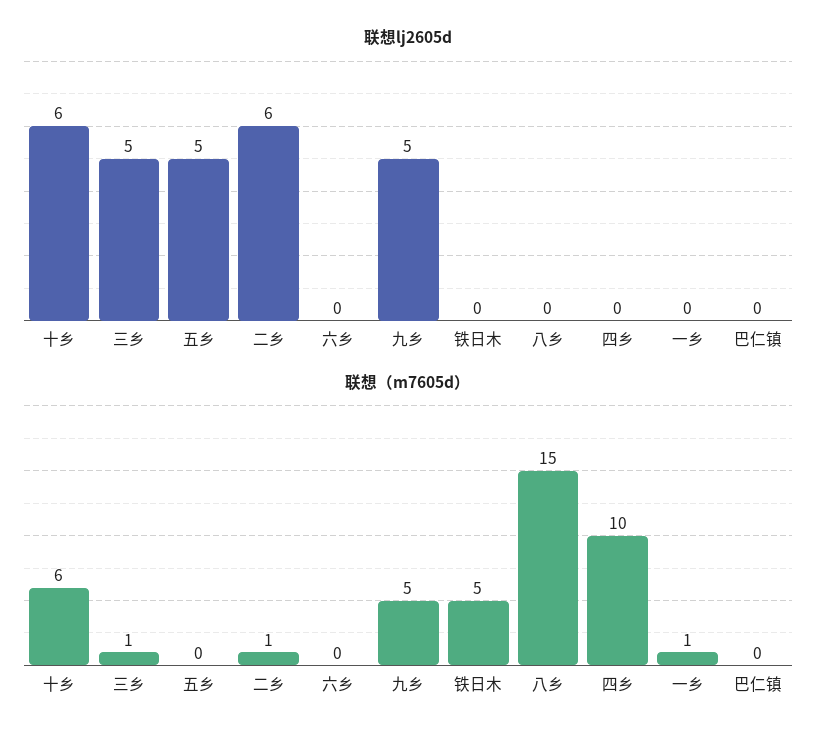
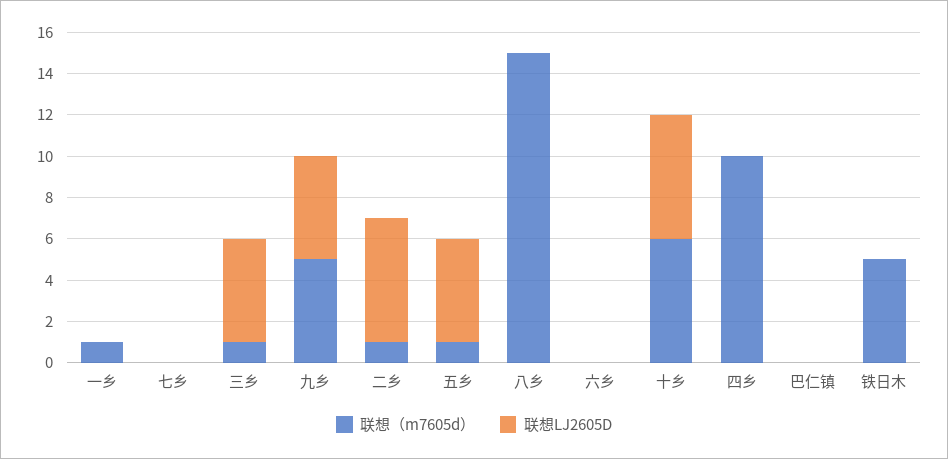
  {
    "联想lj2605d": {
      "十乡": 6,
      "三乡": 5,
      "五乡": 5,
      "二乡": 6,
      "六乡": 0,
      "九乡": 5,
      "铁日木": 0,
      "八乡": 0,
      "四乡": 0,
      "一乡": 0,
-     "巴仁镇": 0
+     "巴仁镇": 0,
+     "七乡": 0
    },
    "联想（m7605d）": {
      "十乡": 6,
      "三乡": 1,
-     "五乡": 0,
+     "五乡": 1,
      "二乡": 1,
      "六乡": 0,
      "九乡": 5,
      "铁日木": 5,
      "八乡": 15,
      "四乡": 10,
      "一乡": 1,
-     "巴仁镇": 0
+     "巴仁镇": 0,
+     "七乡": 0
    }
  }

